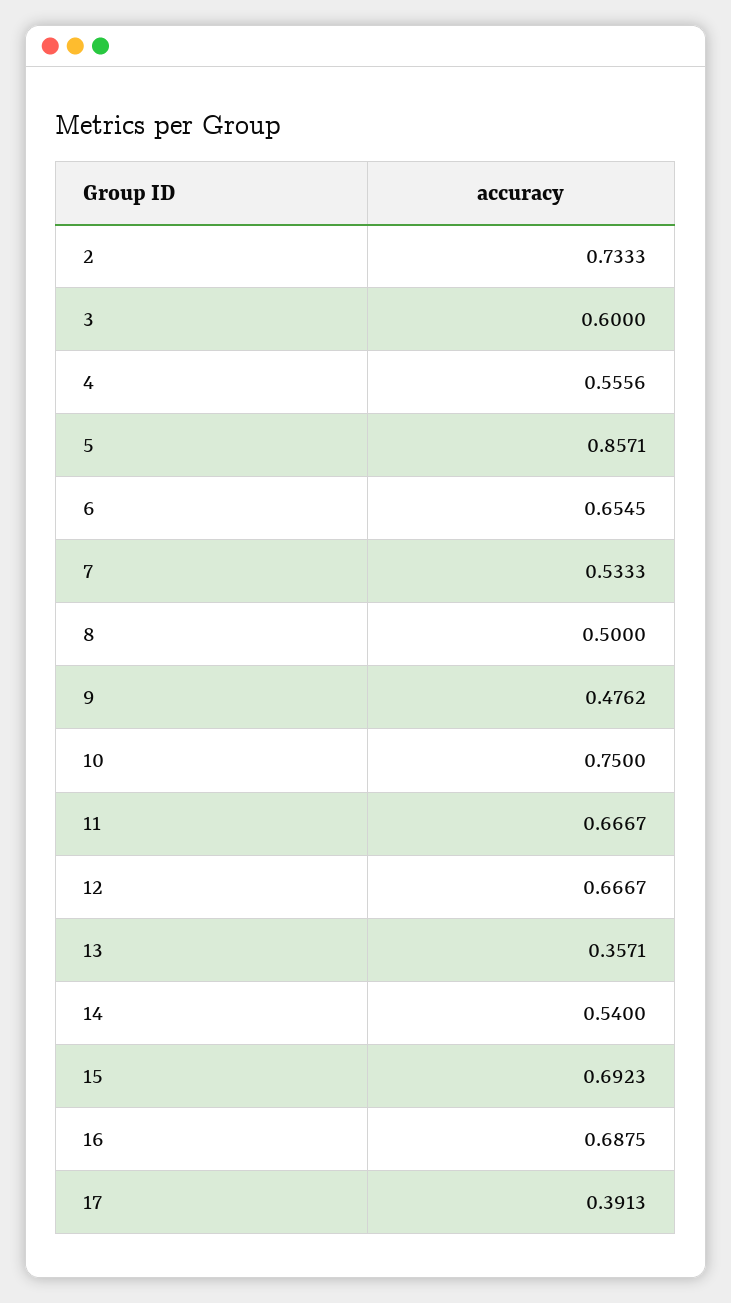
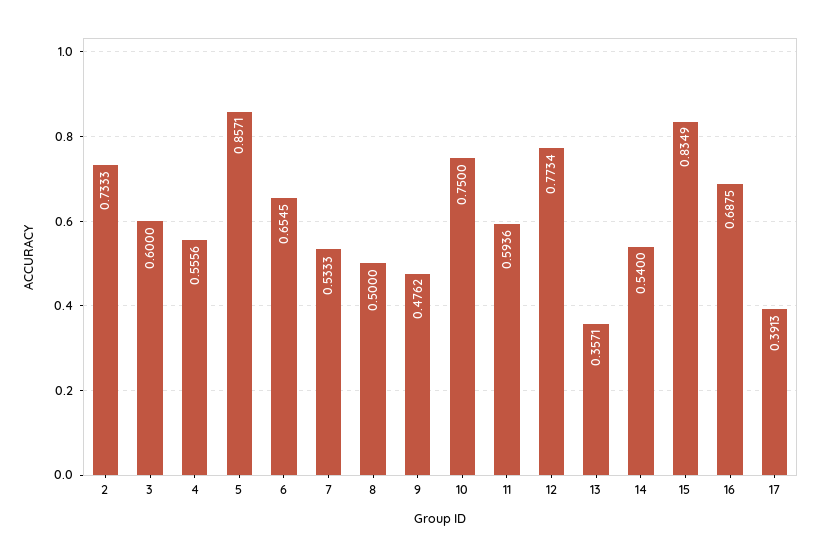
  {
    "2": 0.7333,
    "3": 0.6,
    "4": 0.5556,
    "5": 0.8571,
    "6": 0.6545,
    "7": 0.5333,
    "8": 0.5,
    "9": 0.4762,
    "10": 0.75,
-   "11": 0.6667,
+   "11": 0.5936,
-   "12": 0.6667,
+   "12": 0.7734,
    "13": 0.3571,
    "14": 0.54,
-   "15": 0.6923,
+   "15": 0.8349,
    "16": 0.6875,
    "17": 0.3913
  }

